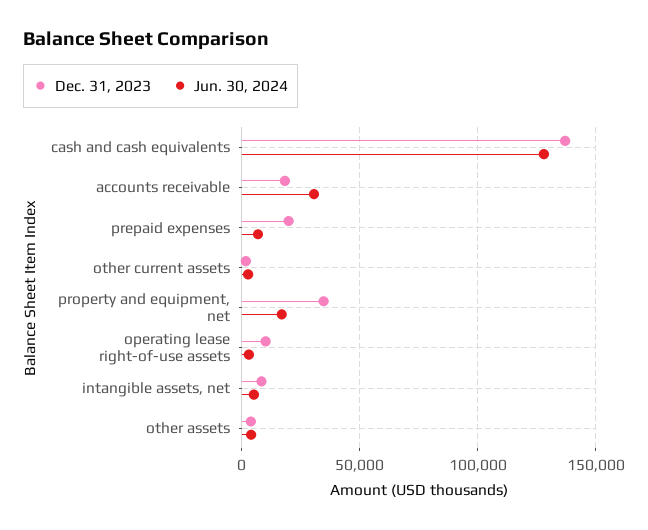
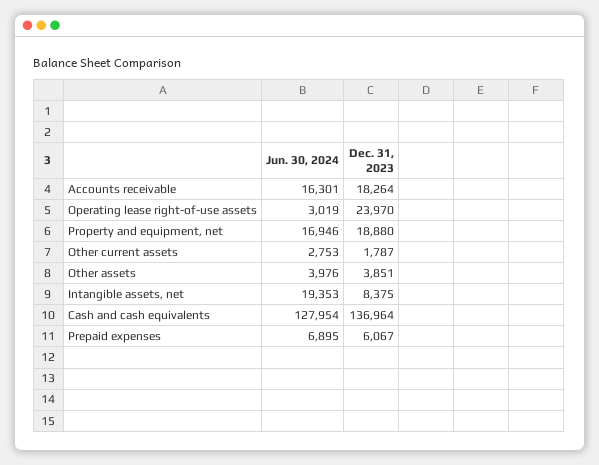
  {
    "Dec. 31, 2023": {
      "cash and cash equivalents": 136964,
      "accounts receivable": 18264,
-     "prepaid expenses": 20000,
+     "prepaid expenses": 6067,
      "other current assets": 1787,
-     "property and equipment, net": 35000,
+     "property and equipment, net": 18880,
-     "operating lease right-of-use assets": 10000,
+     "operating lease right-of-use assets": 23970,
      "intangible assets, net": 8375,
      "other assets": 3851
    },
    "Jun. 30, 2024": {
      "cash and cash equivalents": 127954,
-     "accounts receivable": 30000,
+     "accounts receivable": 16301,
      "prepaid expenses": 6895,
      "other current assets": 2753,
      "property and equipment, net": 16946,
      "operating lease right-of-use assets": 3019,
-     "intangible assets, net": 5000,
+     "intangible assets, net": 19353,
      "other assets": 3976
    }
  }

